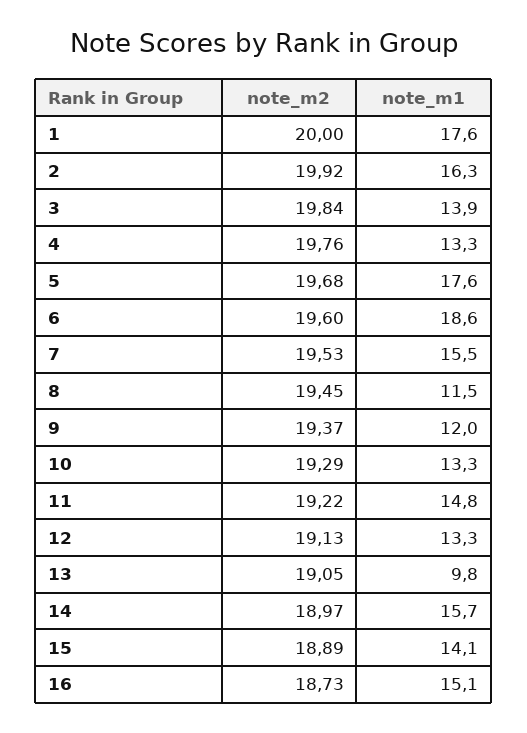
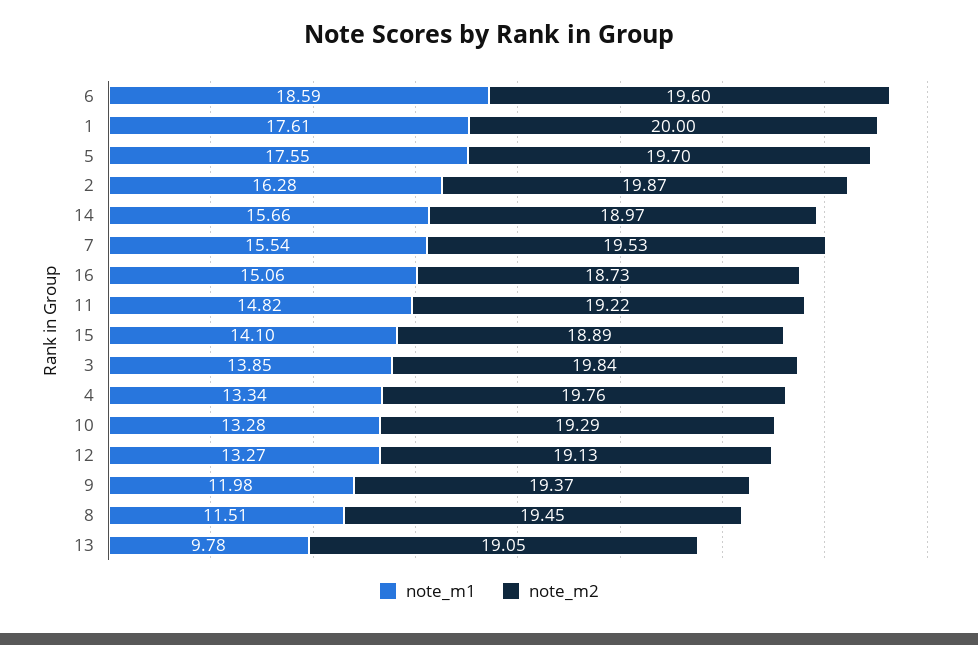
  {
    "note_m2": {
      "1": 20,
-     "2": 19.92,
+     "2": 19.87,
      "3": 19.84,
      "4": 19.76,
-     "5": 19.68,
+     "5": 19.7,
      "6": 19.6,
      "7": 19.53,
      "8": 19.45,
      "9": 19.37,
      "10": 19.29,
      "11": 19.22,
      "12": 19.13,
      "13": 19.05,
      "14": 18.97,
      "15": 18.89,
      "16": 18.73
    },
    "note_m1": {
      "1": 17.61,
      "2": 16.28,
      "3": 13.85,
      "4": 13.34,
      "5": 17.55,
      "6": 18.59,
      "7": 15.54,
      "8": 11.51,
      "9": 11.98,
      "10": 13.28,
      "11": 14.82,
      "12": 13.27,
      "13": 9.78,
      "14": 15.66,
      "15": 14.1,
      "16": 15.06
    }
  }

